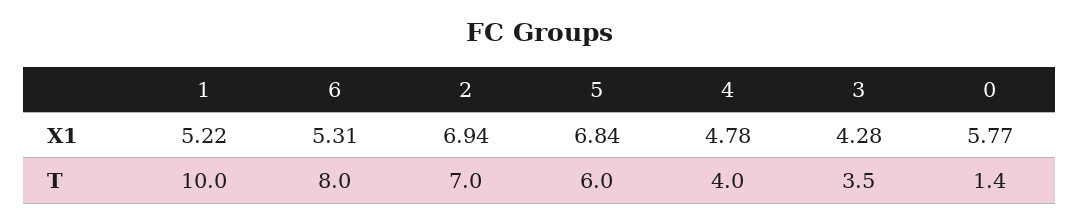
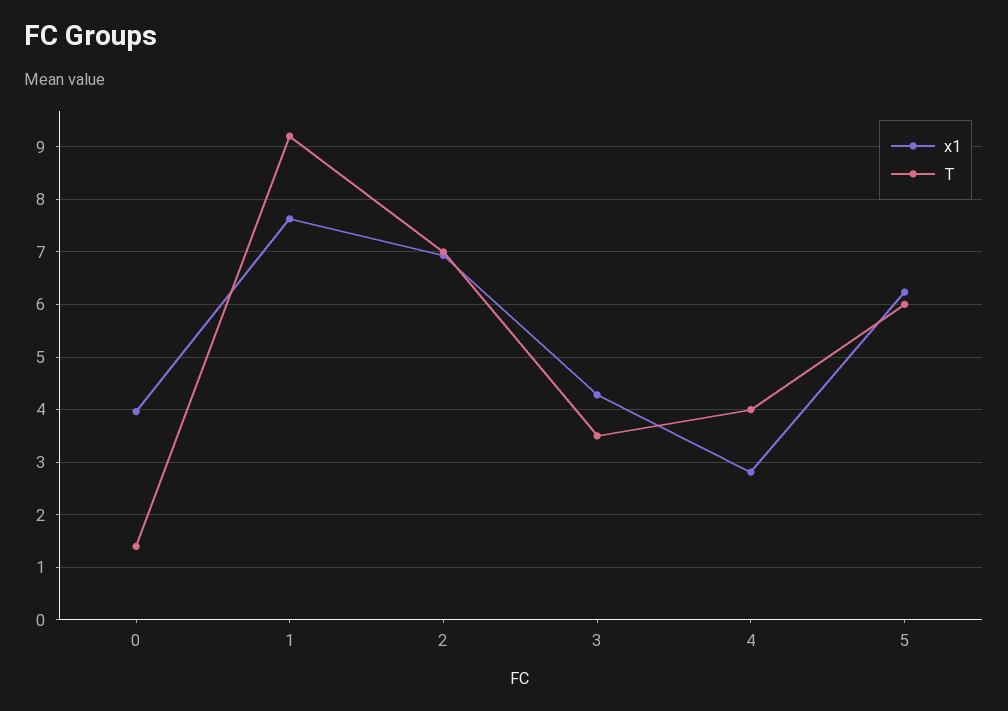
  {
    "X1": {
-     "1": 5.22,
+     "1": 7.6,
-     "6": 5.31,
      "2": 6.94,
-     "5": 6.84,
+     "5": 6.2,
-     "4": 4.78,
+     "4": 2.8,
      "3": 4.28,
-     "0": 5.77
+     "0": 4
    },
    "T": {
-     "1": 10,
+     "1": 9.2,
-     "6": 8,
      "2": 7,
      "5": 6,
      "4": 4,
      "3": 3.5,
      "0": 1.4
    }
  }

